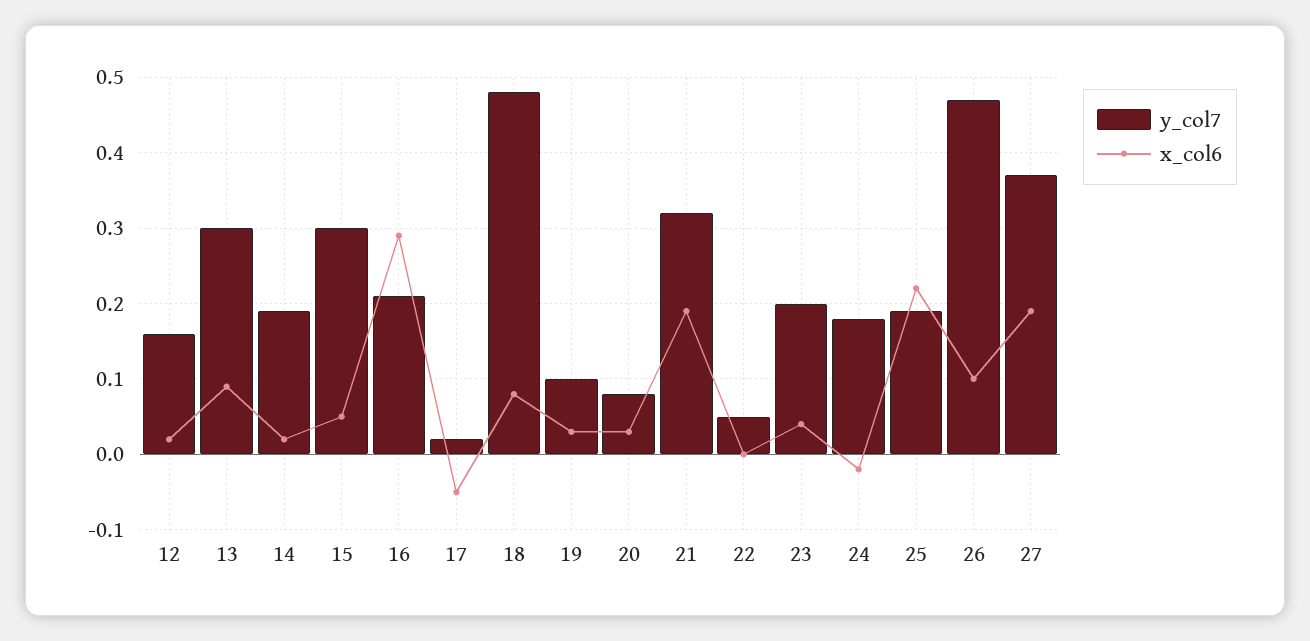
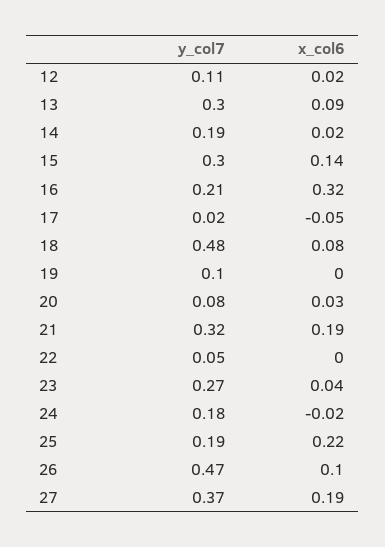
  {
    "y_col7": {
-     "12": 0.16,
+     "12": 0.11,
      "13": 0.3,
      "14": 0.19,
      "15": 0.3,
      "16": 0.21,
      "17": 0.02,
      "18": 0.48,
      "19": 0.1,
      "20": 0.08,
      "21": 0.32,
      "22": 0.05,
-     "23": 0.2,
+     "23": 0.27,
      "24": 0.18,
      "25": 0.19,
      "26": 0.47,
      "27": 0.37
    },
    "x_col6": {
      "12": 0.02,
      "13": 0.09,
      "14": 0.02,
-     "15": 0.05,
+     "15": 0.14,
-     "16": 0.29,
+     "16": 0.32,
      "17": -0.05,
      "18": 0.08,
-     "19": 0.03,
+     "19": 0,
      "20": 0.03,
      "21": 0.19,
      "22": 0,
      "23": 0.04,
      "24": -0.02,
      "25": 0.22,
      "26": 0.1,
      "27": 0.19
    }
  }

